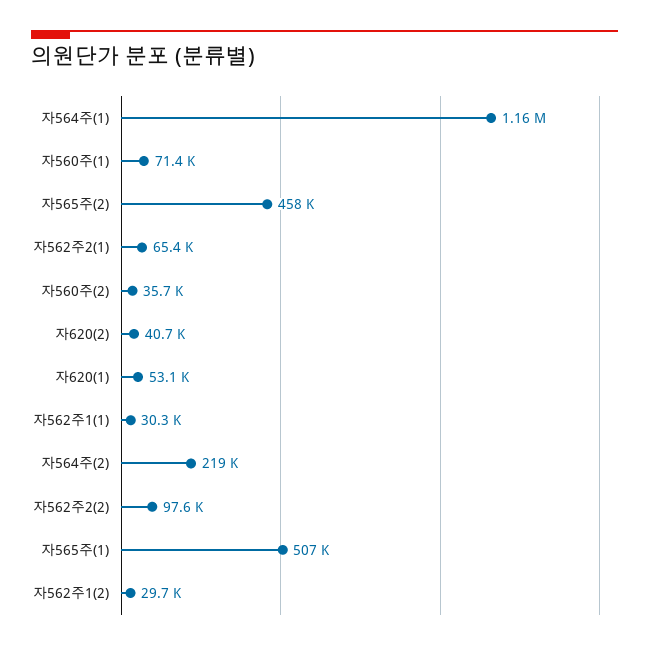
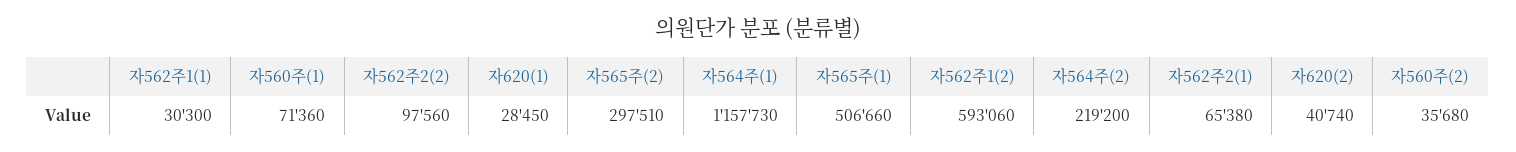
  {
    "자564주(1)": 1157730,
    "자560주(1)": 71360,
-   "자565주(2)": 458000,
+   "자565주(2)": 297510,
    "자562주2(1)": 65380,
    "자560주(2)": 35680,
    "자620(2)": 40740,
-   "자620(1)": 53100,
+   "자620(1)": 28450,
    "자562주1(1)": 30300,
    "자564주(2)": 219200,
    "자562주2(2)": 97560,
    "자565주(1)": 506660,
-   "자562주1(2)": 29700
+   "자562주1(2)": 593060
  }

